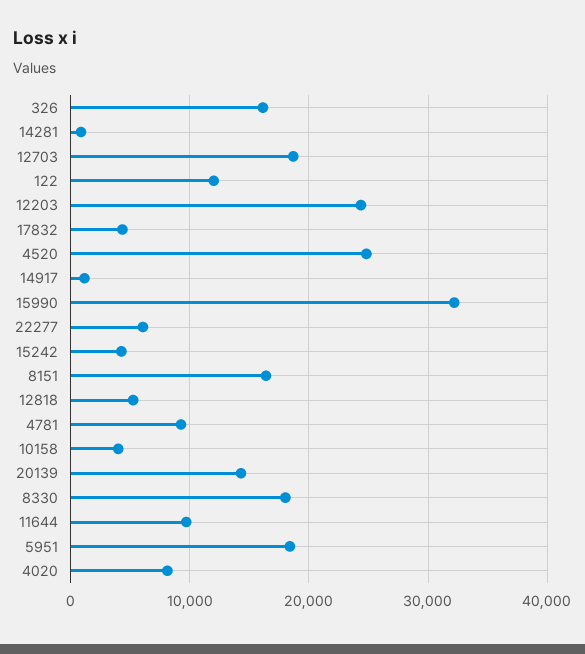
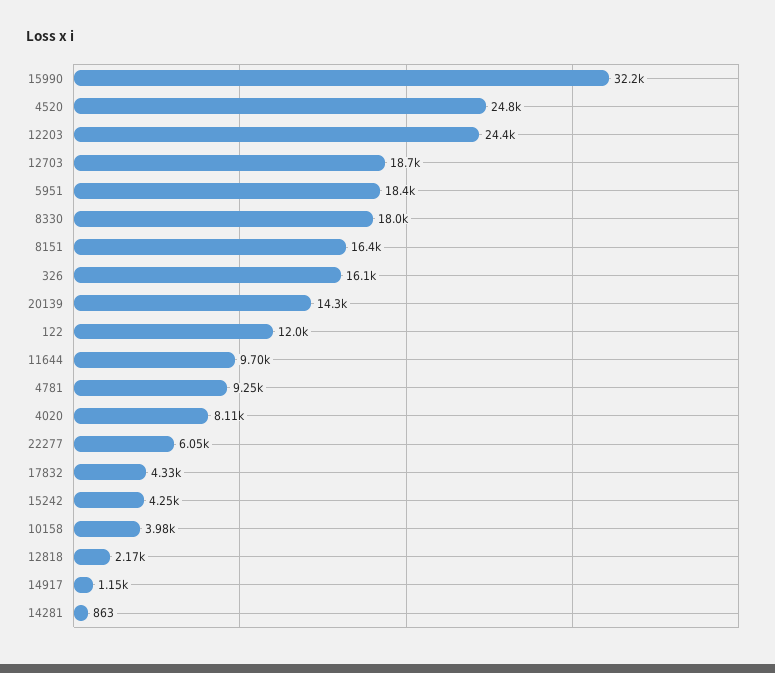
  {
    "326": 16100,
    "14281": 863,
    "12703": 18700,
    "122": 12000,
    "12203": 24400,
    "17832": 4330,
    "4520": 24800,
    "14917": 1150,
    "15990": 32200,
    "22277": 6050,
    "15242": 4250,
    "8151": 16400,
-   "12818": 5000,
+   "12818": 2170,
    "4781": 9250,
    "10158": 3980,
    "20139": 14300,
    "8330": 18000,
    "11644": 9700,
    "5951": 18400,
    "4020": 8110
  }

